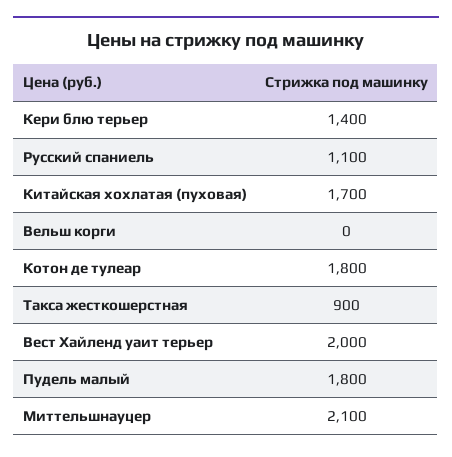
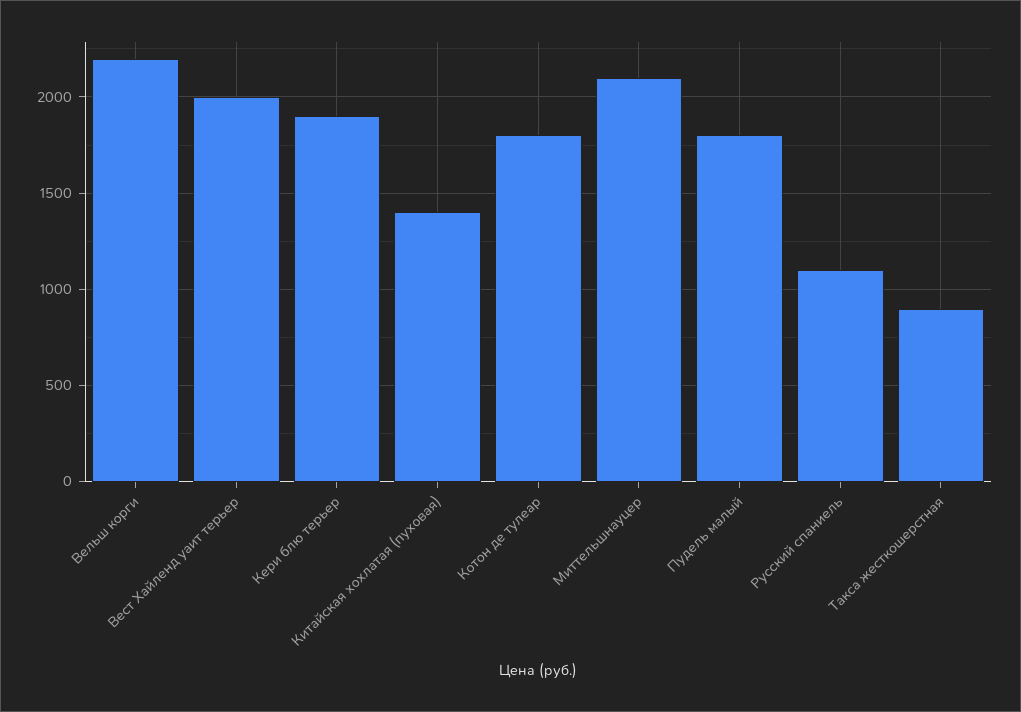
  {
-   "Кери блю терьер": 1400,
+   "Кери блю терьер": 1900,
    "Русский спаниель": 1100,
-   "Китайская хохлатая (пуховая)": 1700,
+   "Китайская хохлатая (пуховая)": 1400,
-   "Вельш корги": 0,
+   "Вельш корги": 2200,
    "Котон де тулеар": 1800,
    "Такса жесткошерстная": 900,
    "Вест Хайленд уаит терьер": 2000,
    "Пудель малый": 1800,
    "Миттельшнауцер": 2100
  }

